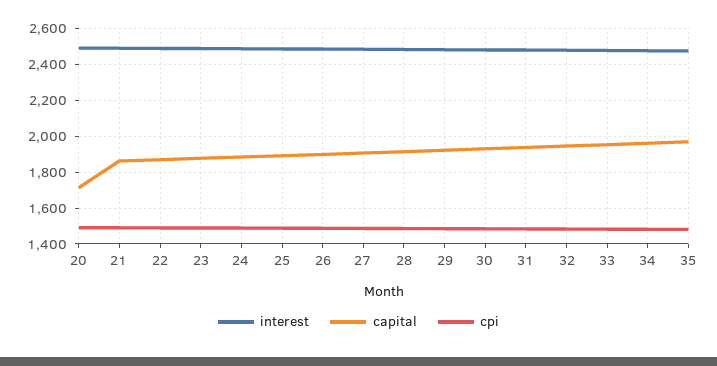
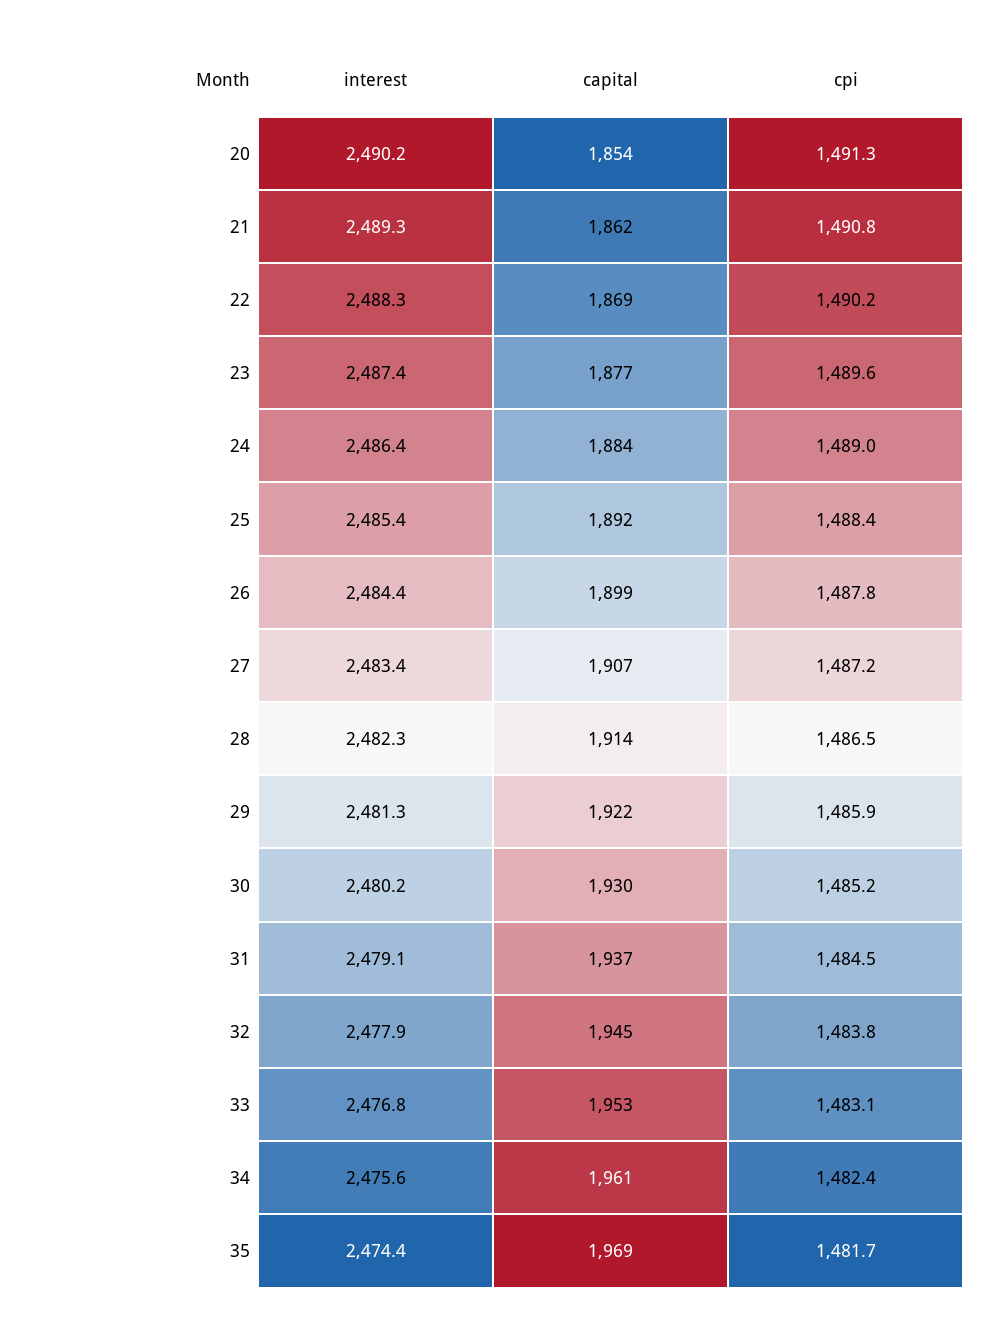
  {
    "interest": {
      "20": 2490.2,
      "21": 2489.3,
      "22": 2488.3,
      "23": 2487.4,
      "24": 2486.4,
      "25": 2485.4,
      "26": 2484.4,
      "27": 2483.4,
      "28": 2482.3,
      "29": 2481.3,
      "30": 2480.2,
      "31": 2479.1,
      "32": 2477.9,
      "33": 2476.8,
      "34": 2475.6,
      "35": 2474.4
    },
    "capital": {
-     "20": 1700,
+     "20": 1854,
      "21": 1862,
      "22": 1869,
      "23": 1877,
      "24": 1884,
      "25": 1892,
      "26": 1899,
      "27": 1907,
      "28": 1914,
      "29": 1922,
      "30": 1930,
      "31": 1937,
      "32": 1945,
      "33": 1953,
      "34": 1961,
      "35": 1969
    },
    "cpi": {
      "20": 1491.3,
      "21": 1490.8,
      "22": 1490.2,
      "23": 1489.6,
      "24": 1489,
      "25": 1488.4,
      "26": 1487.8,
      "27": 1487.2,
      "28": 1486.5,
      "29": 1485.9,
      "30": 1485.2,
      "31": 1484.5,
      "32": 1483.8,
      "33": 1483.1,
      "34": 1482.4,
      "35": 1481.7
    }
  }

